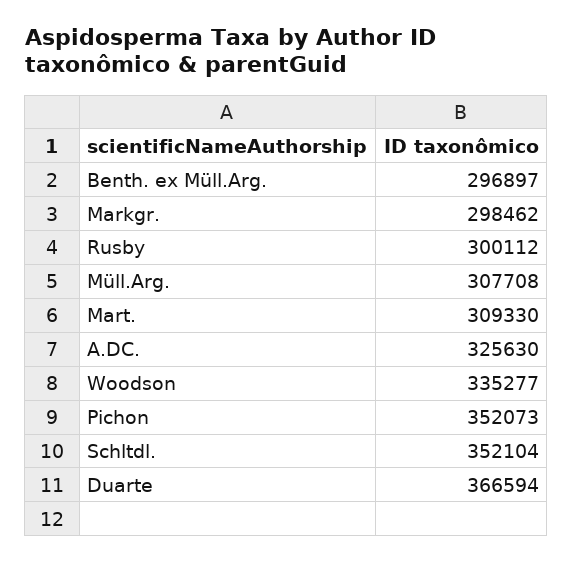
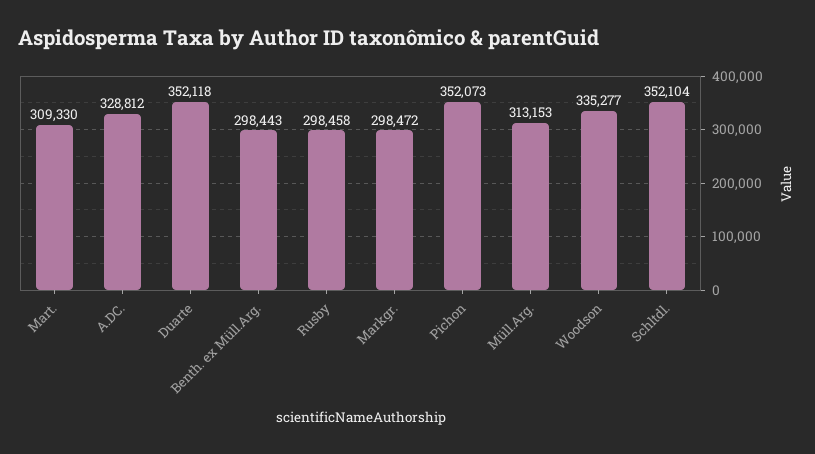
  {
-   "Benth. ex Müll.Arg.": 296897,
+   "Benth. ex Müll.Arg.": 298443,
-   "Markgr.": 298462,
+   "Markgr.": 298472,
-   "Rusby": 300112,
+   "Rusby": 298458,
-   "Müll.Arg.": 307708,
+   "Müll.Arg.": 313153,
    "Mart.": 309330,
-   "A.DC.": 325630,
+   "A.DC.": 328812,
    "Woodson": 335277,
    "Pichon": 352073,
    "Schltdl.": 352104,
-   "Duarte": 366594
+   "Duarte": 352118
  }

